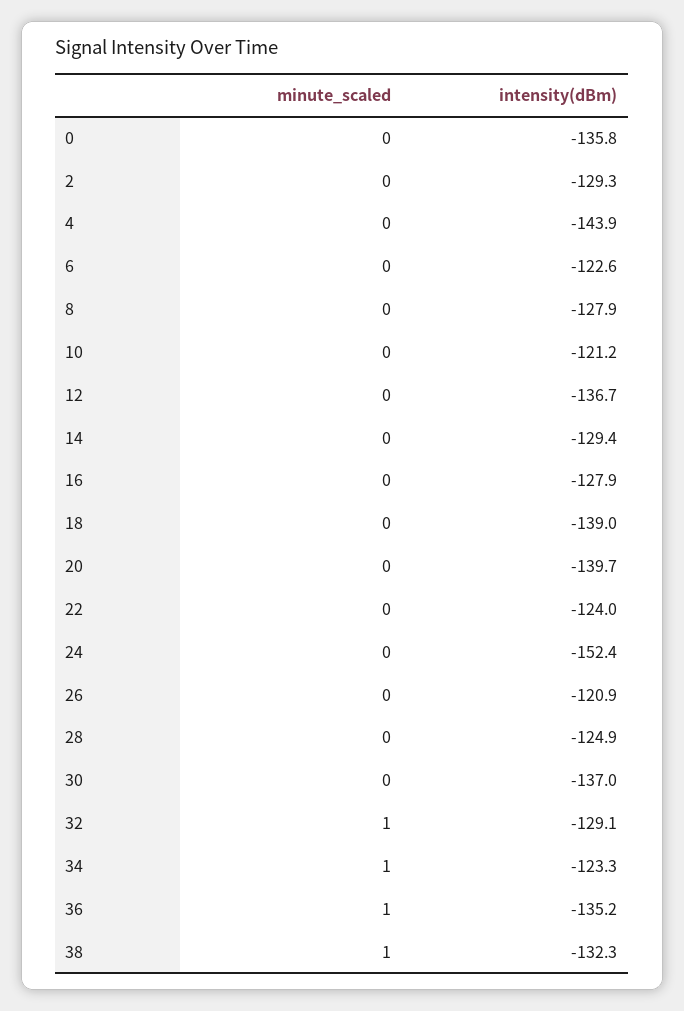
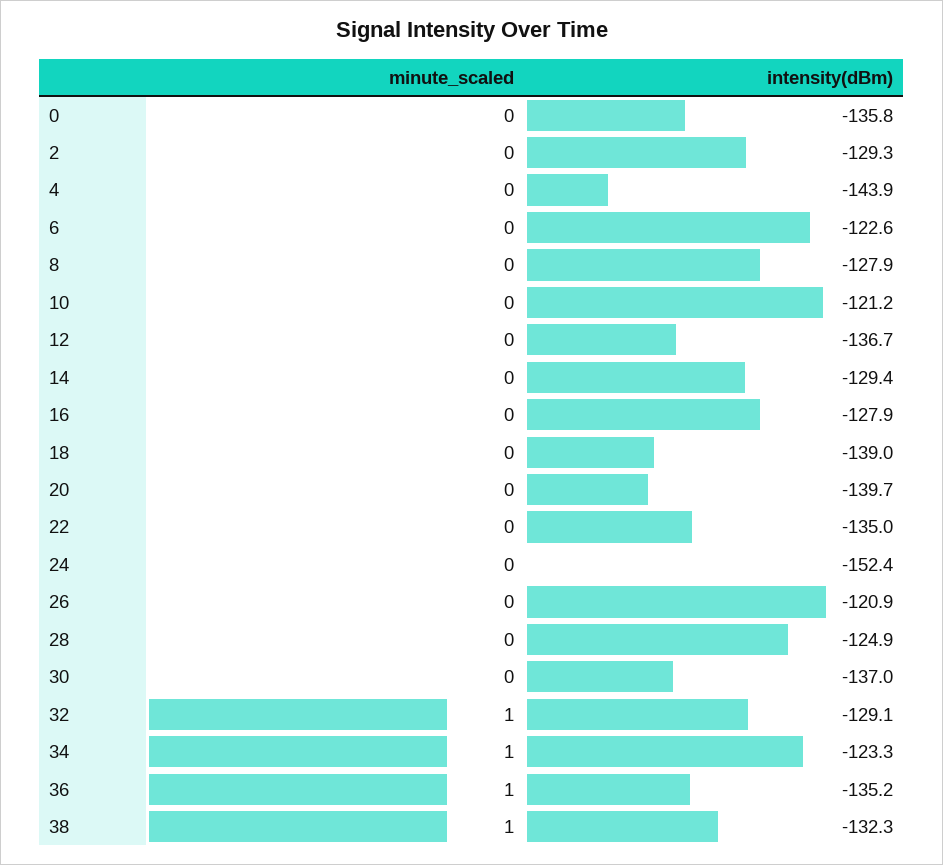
  {
    "minute_scaled": {
      "0": 0,
      "2": 0,
      "4": 0,
      "6": 0,
      "8": 0,
      "10": 0,
      "12": 0,
      "14": 0,
      "16": 0,
      "18": 0,
      "20": 0,
      "22": 0,
      "24": 0,
      "26": 0,
      "28": 0,
      "30": 0,
      "32": 1,
      "34": 1,
      "36": 1,
      "38": 1
    },
    "intensity(dBm)": {
      "0": -135.8,
      "2": -129.3,
      "4": -143.9,
      "6": -122.6,
      "8": -127.9,
      "10": -121.2,
      "12": -136.7,
      "14": -129.4,
      "16": -127.9,
      "18": -139,
      "20": -139.7,
-     "22": -124,
+     "22": -135,
      "24": -152.4,
      "26": -120.9,
      "28": -124.9,
      "30": -137,
      "32": -129.1,
      "34": -123.3,
      "36": -135.2,
      "38": -132.3
    }
  }

